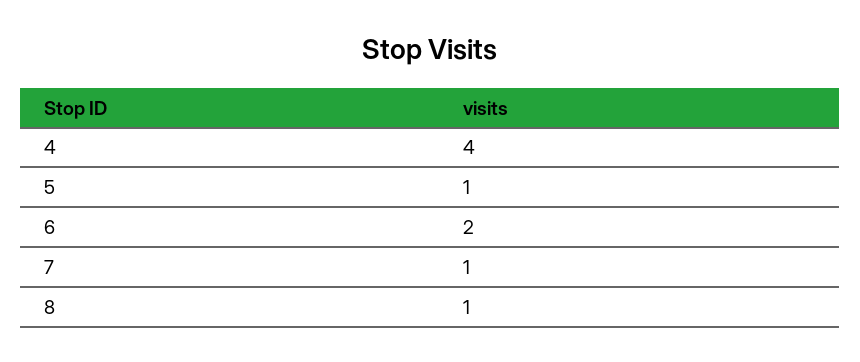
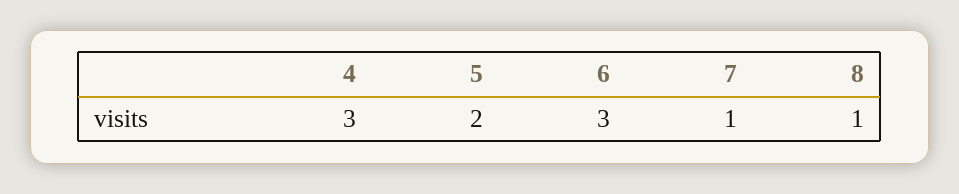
  {
-   "4": 4,
+   "4": 3,
-   "5": 1,
+   "5": 2,
-   "6": 2,
+   "6": 3,
    "7": 1,
    "8": 1
  }

